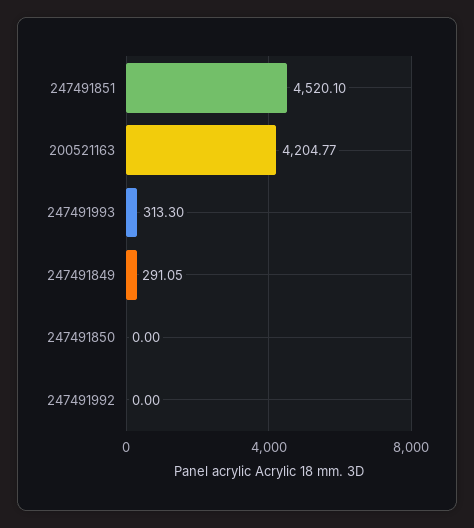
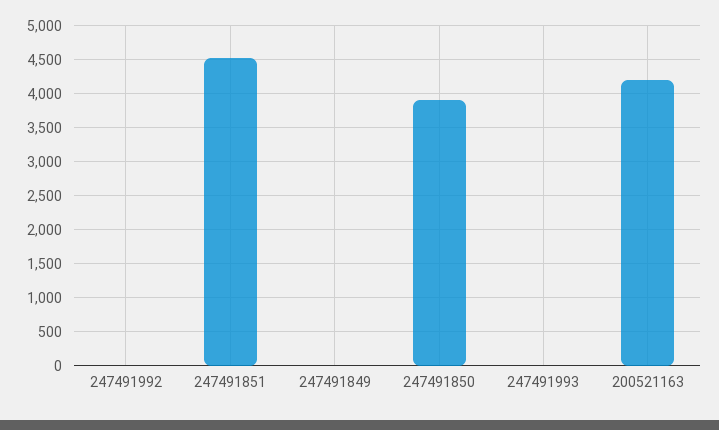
  {
    "247491851": 4520.1,
    "200521163": 4204.77,
-   "247491993": 313.3,
+   "247491993": 0,
-   "247491849": 291.05,
+   "247491849": 0,
-   "247491850": 0,
+   "247491850": 3900,
    "247491992": 0
  }

